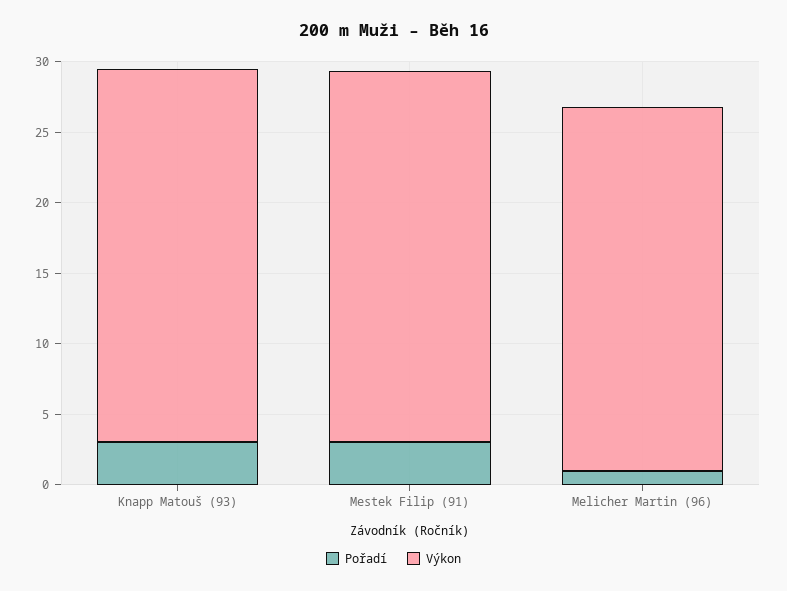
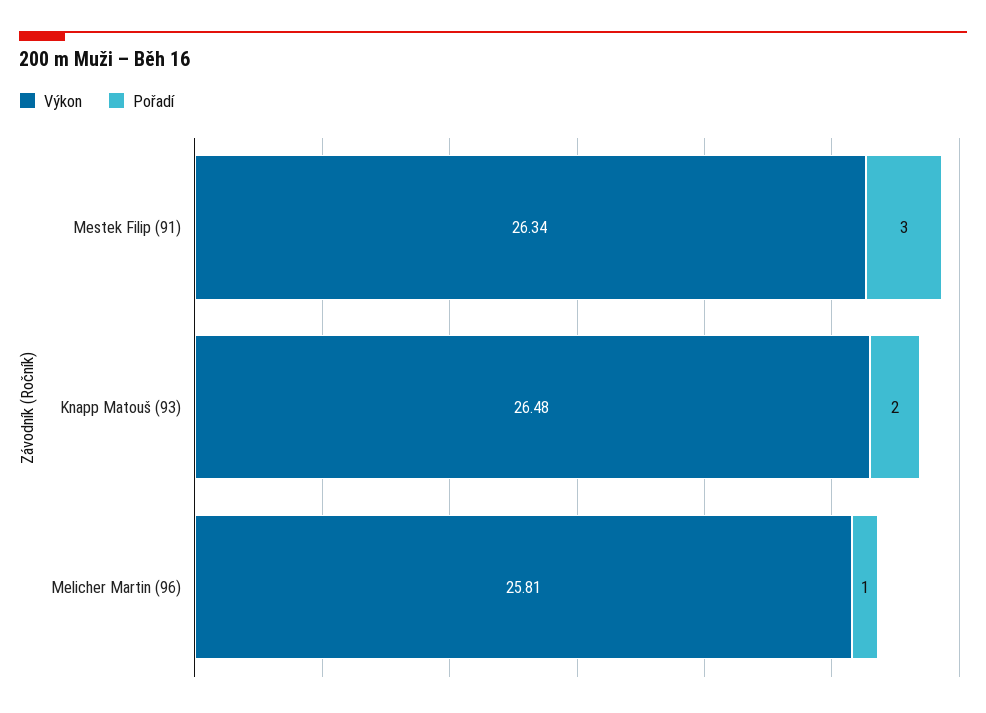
  {
    "Pořadí": {
-     "Knapp Matouš (93)": 3,
+     "Knapp Matouš (93)": 2,
      "Mestek Filip (91)": 3,
      "Melicher Martin (96)": 1
    },
    "Výkon": {
      "Knapp Matouš (93)": 26.48,
      "Mestek Filip (91)": 26.34,
      "Melicher Martin (96)": 25.81
    }
  }

